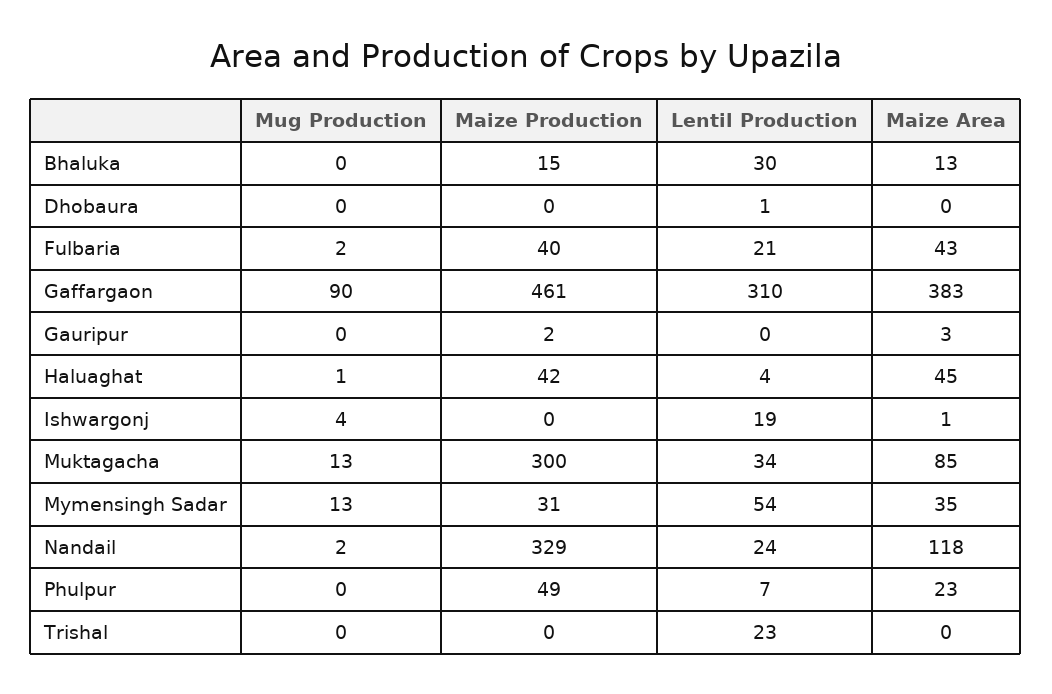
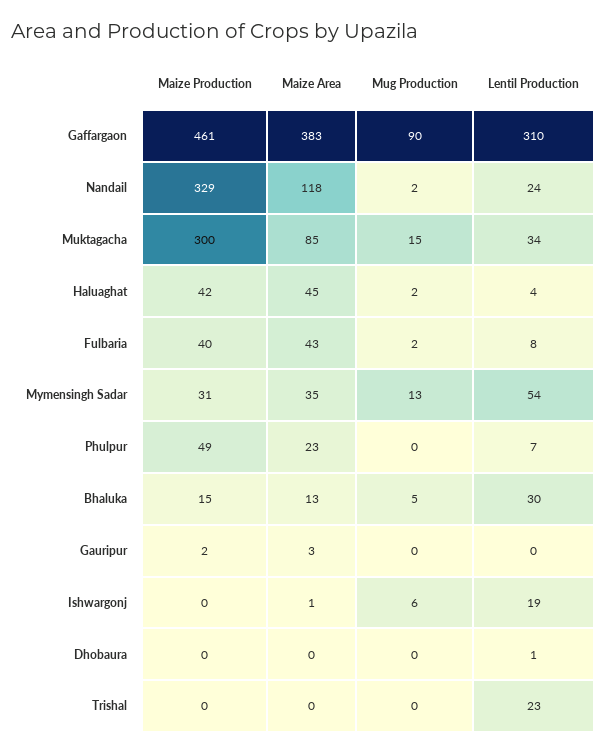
  {
    "Mug Production": {
-     "Bhaluka": 0,
+     "Bhaluka": 5,
      "Dhobaura": 0,
      "Fulbaria": 2,
      "Gaffargaon": 90,
      "Gauripur": 0,
-     "Haluaghat": 1,
+     "Haluaghat": 2,
-     "Ishwargonj": 4,
+     "Ishwargonj": 6,
-     "Muktagacha": 13,
+     "Muktagacha": 15,
      "Mymensingh Sadar": 13,
      "Nandail": 2,
      "Phulpur": 0,
      "Trishal": 0
    },
    "Maize Production": {
      "Bhaluka": 15,
      "Dhobaura": 0,
      "Fulbaria": 40,
      "Gaffargaon": 461,
      "Gauripur": 2,
      "Haluaghat": 42,
      "Ishwargonj": 0,
      "Muktagacha": 300,
      "Mymensingh Sadar": 31,
      "Nandail": 329,
      "Phulpur": 49,
      "Trishal": 0
    },
    "Lentil Production": {
      "Bhaluka": 30,
      "Dhobaura": 1,
-     "Fulbaria": 21,
+     "Fulbaria": 8,
      "Gaffargaon": 310,
      "Gauripur": 0,
      "Haluaghat": 4,
      "Ishwargonj": 19,
      "Muktagacha": 34,
      "Mymensingh Sadar": 54,
      "Nandail": 24,
      "Phulpur": 7,
      "Trishal": 23
    },
    "Maize Area": {
      "Bhaluka": 13,
      "Dhobaura": 0,
      "Fulbaria": 43,
      "Gaffargaon": 383,
      "Gauripur": 3,
      "Haluaghat": 45,
      "Ishwargonj": 1,
      "Muktagacha": 85,
      "Mymensingh Sadar": 35,
      "Nandail": 118,
      "Phulpur": 23,
      "Trishal": 0
    }
  }

